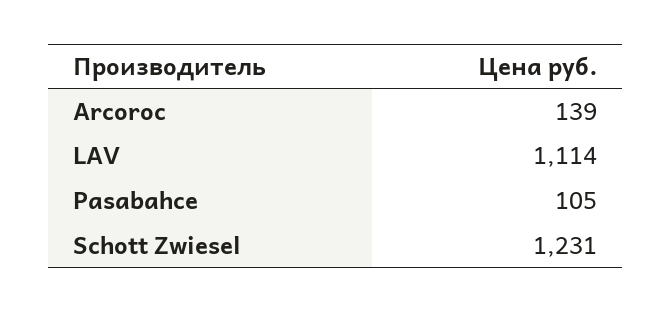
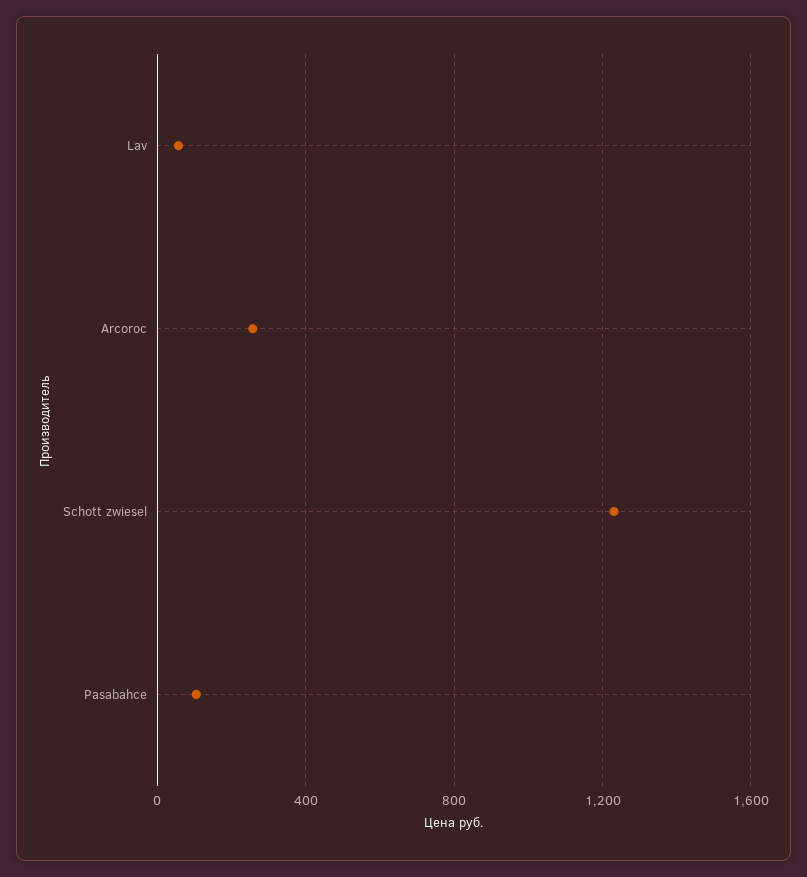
  {
-   "Arcoroc": 139,
+   "Arcoroc": 250,
-   "LAV": 1114,
+   "LAV": 50,
    "Pasabahce": 105,
    "Schott Zwiesel": 1231
  }

